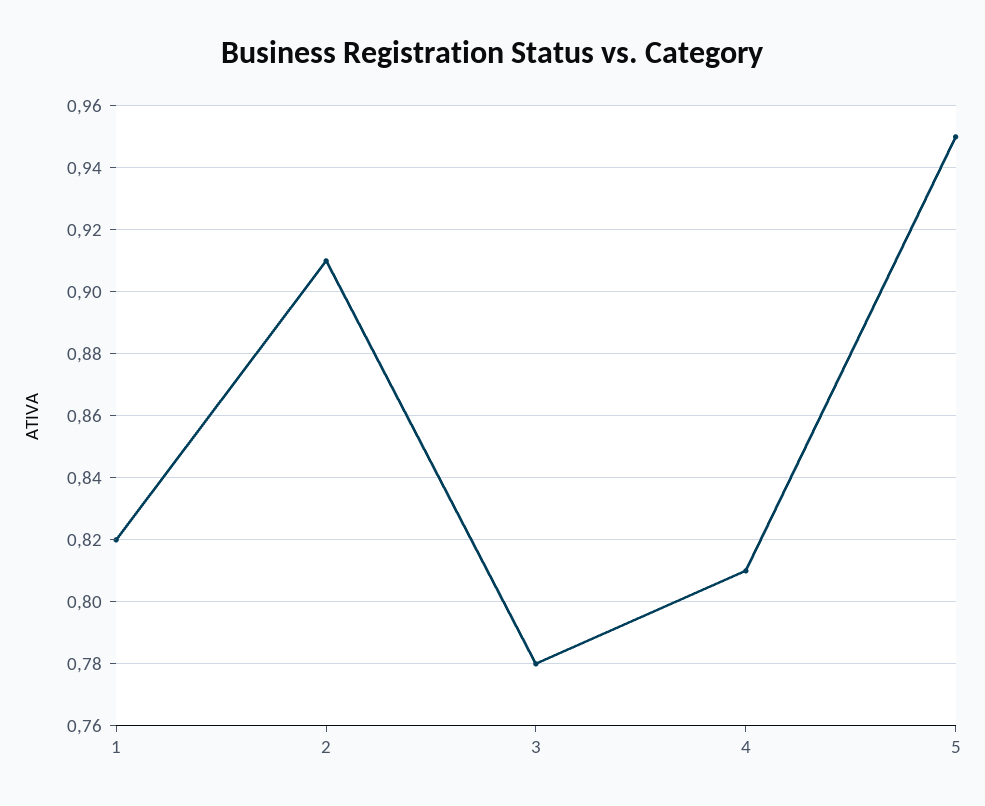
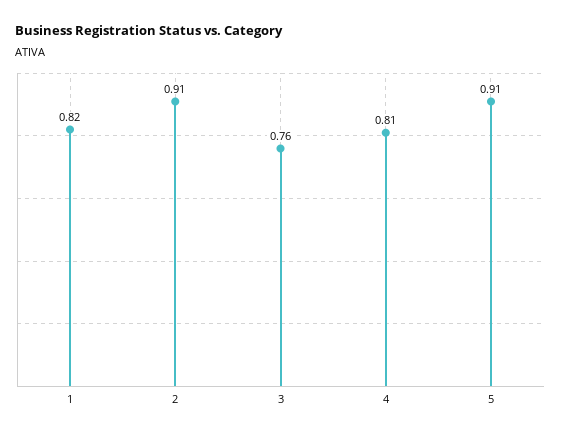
  {
    "1": 0.82,
    "2": 0.91,
-   "3": 0.78,
+   "3": 0.76,
    "4": 0.81,
-   "5": 0.95
+   "5": 0.91
  }

